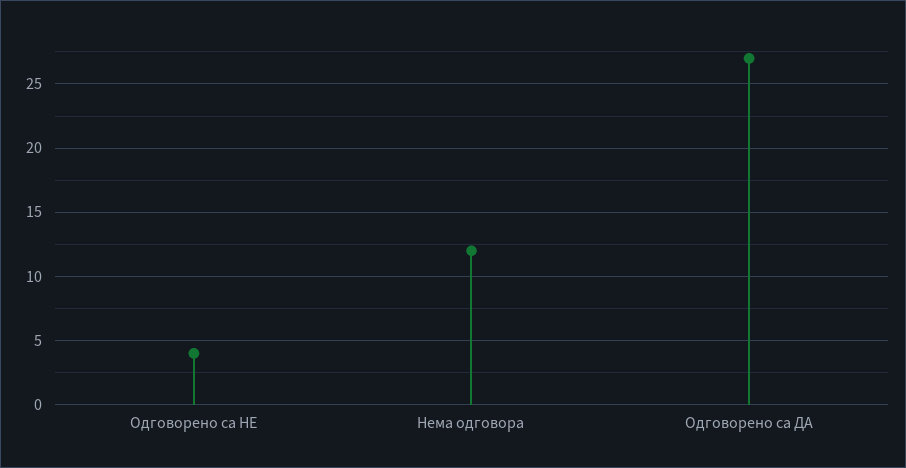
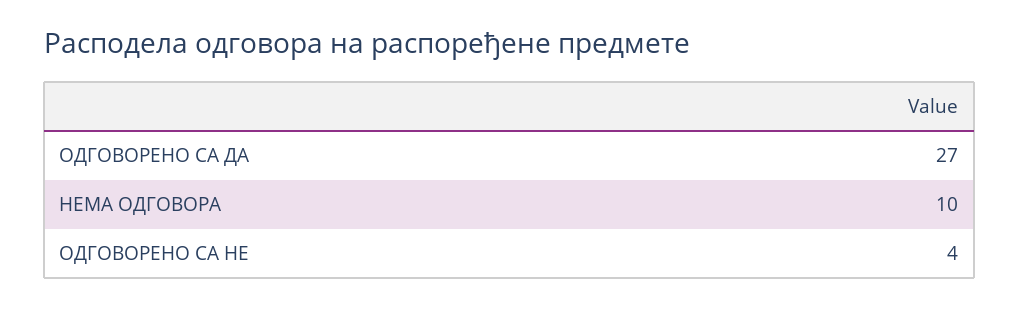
  {
    "Одговорено са НЕ": 4,
-   "Нема одговора": 12,
+   "Нема одговора": 10,
    "Одговорено са ДА": 27
  }

